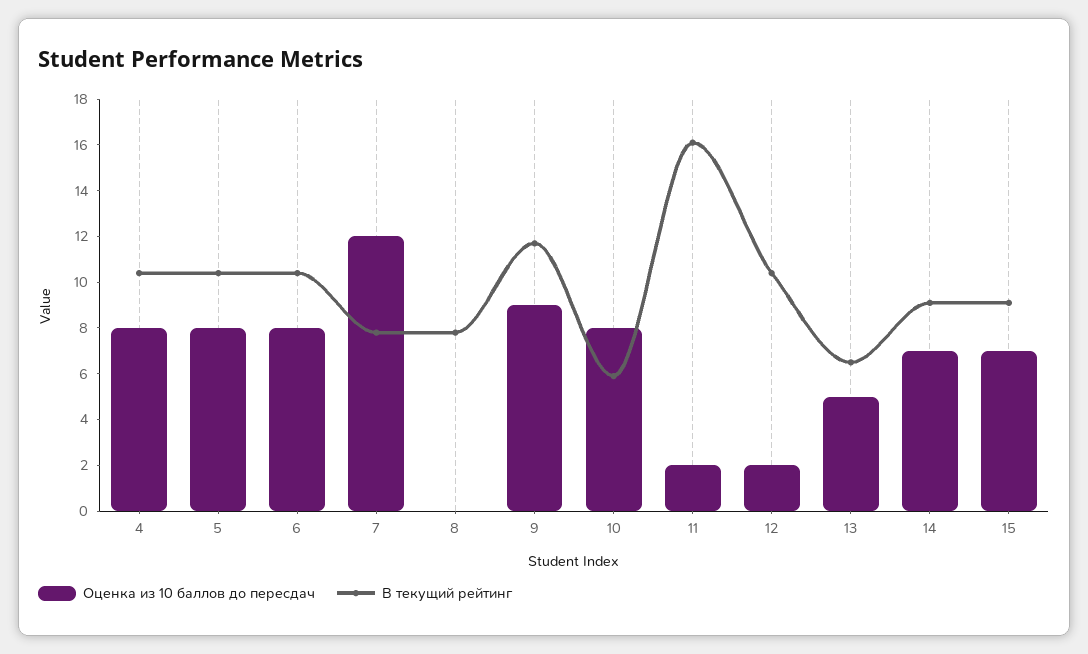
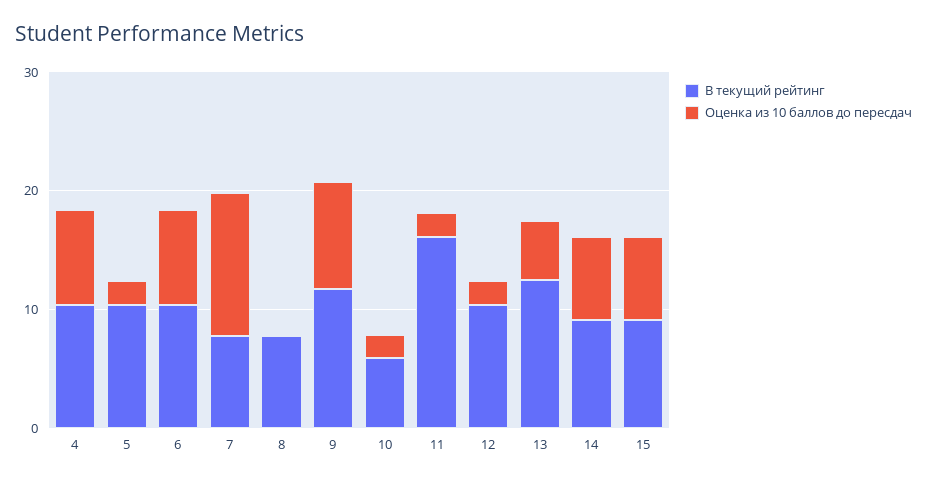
  {
    "Оценка из 10 баллов до пересдач": {
      "4": 8,
-     "5": 8,
+     "5": 2,
      "6": 8,
      "7": 12,
      "8": 0,
      "9": 9,
-     "10": 8,
+     "10": 2,
      "11": 2,
      "12": 2,
      "13": 5,
      "14": 7,
      "15": 7
    },
    "В текущий рейтинг": {
      "4": 10.5,
      "5": 10.5,
      "6": 10.5,
      "7": 8,
      "8": 8,
      "9": 11.5,
      "10": 6,
      "11": 16,
      "12": 10.5,
-     "13": 6.5,
+     "13": 12,
      "14": 9,
      "15": 9
    }
  }

